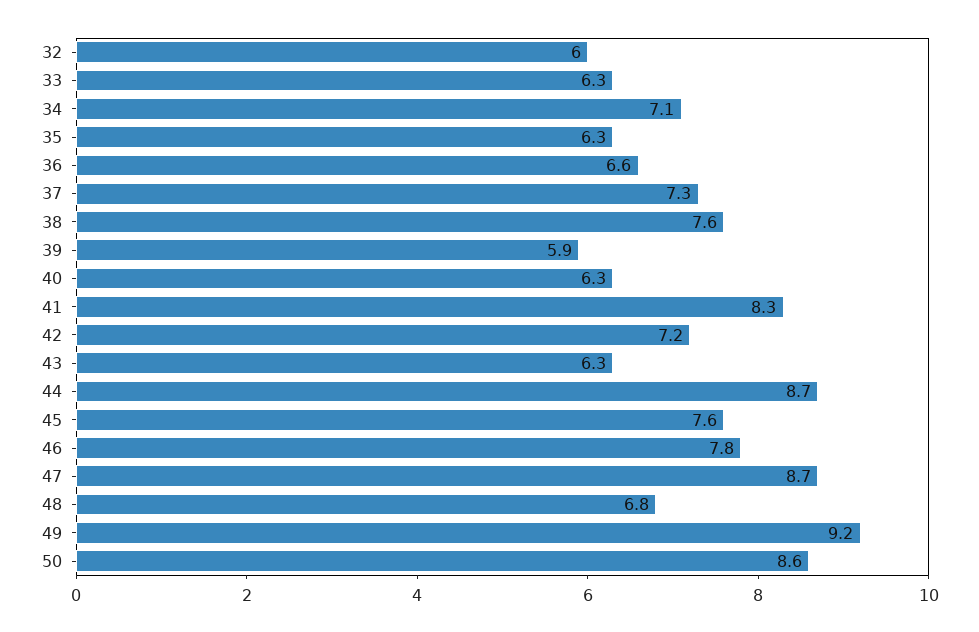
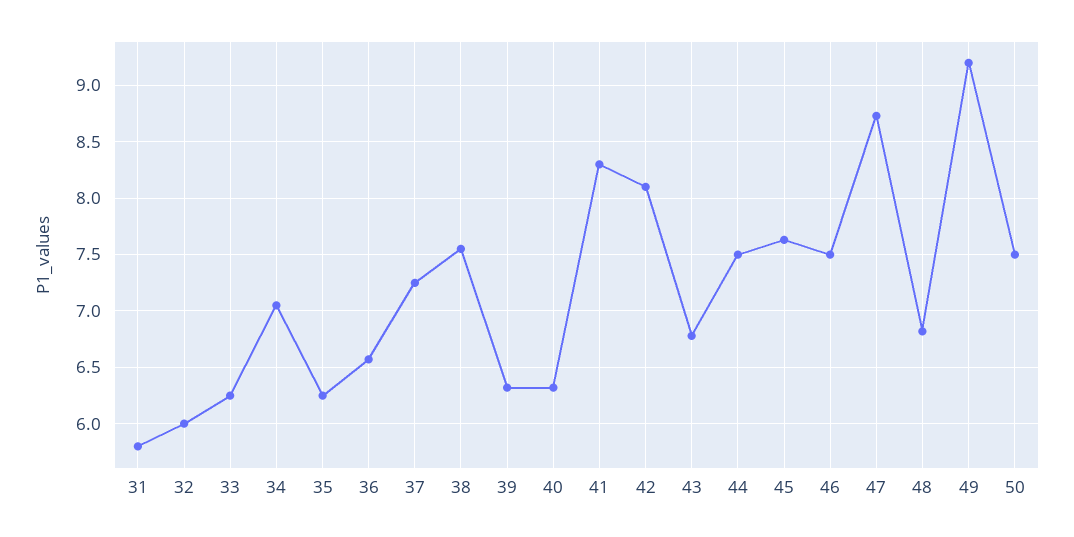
  {
    "32": 6,
    "33": 6.3,
    "34": 7.1,
    "35": 6.3,
    "36": 6.6,
    "37": 7.3,
    "38": 7.6,
-   "39": 5.9,
+   "39": 6.3,
    "40": 6.3,
    "41": 8.3,
-   "42": 7.2,
+   "42": 8.1,
-   "43": 6.3,
+   "43": 6.8,
-   "44": 8.7,
+   "44": 7.5,
    "45": 7.6,
-   "46": 7.8,
+   "46": 7.5,
    "47": 8.7,
    "48": 6.8,
    "49": 9.2,
-   "50": 8.6
+   "50": 7.5,
+   "31": 5.8
  }

